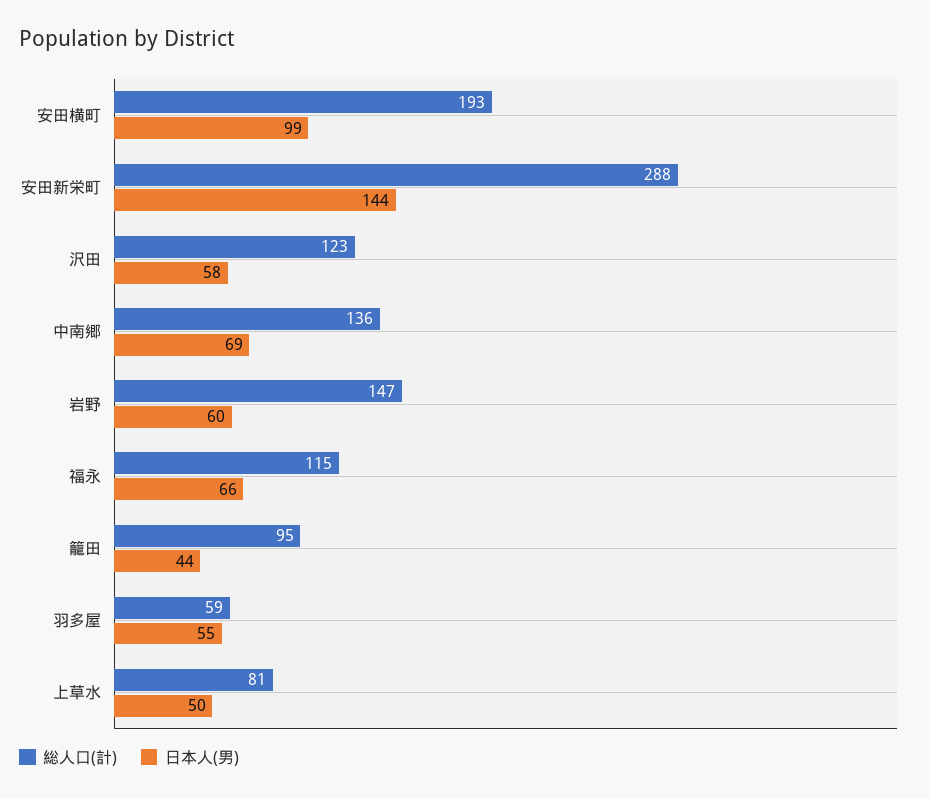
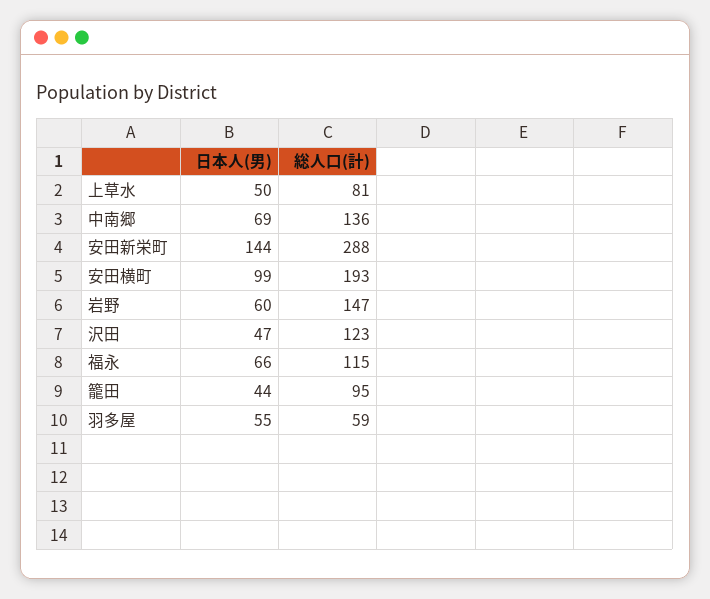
  {
    "総人口(計)": {
      "安田横町": 193,
      "安田新栄町": 288,
      "沢田": 123,
      "中南郷": 136,
      "岩野": 147,
      "福永": 115,
      "籠田": 95,
      "羽多屋": 59,
      "上草水": 81
    },
    "日本人(男)": {
      "安田横町": 99,
      "安田新栄町": 144,
-     "沢田": 58,
+     "沢田": 47,
      "中南郷": 69,
      "岩野": 60,
      "福永": 66,
      "籠田": 44,
      "羽多屋": 55,
      "上草水": 50
    }
  }

